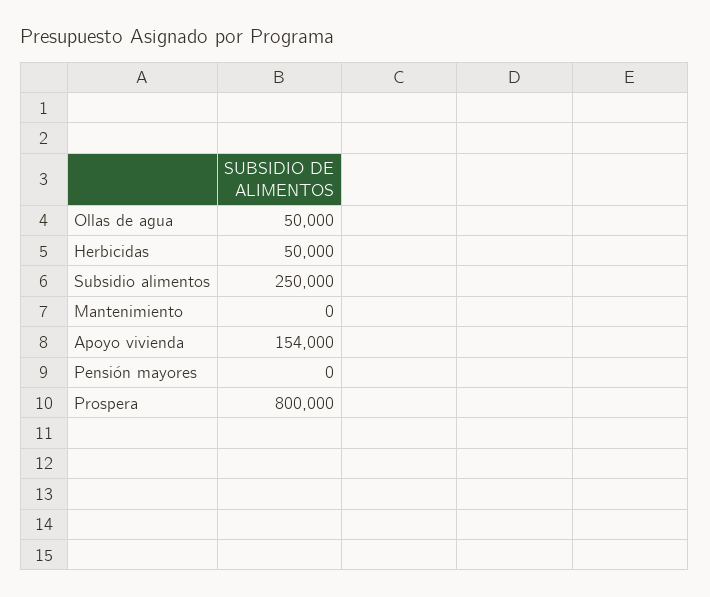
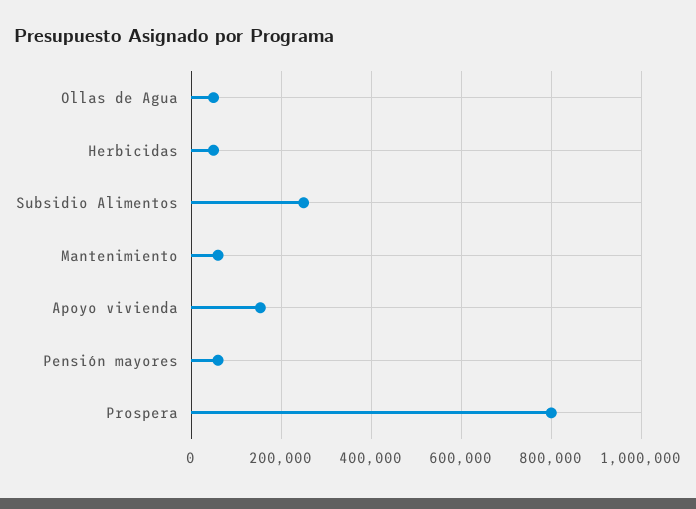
  {
    "Ollas de agua": 50000,
    "Herbicidas": 50000,
    "Subsidio alimentos": 250000,
-   "Mantenimiento": 0,
+   "Mantenimiento": 60000,
    "Apoyo vivienda": 154000,
-   "Pensión mayores": 0,
+   "Pensión mayores": 60000,
    "Prospera": 800000
  }

